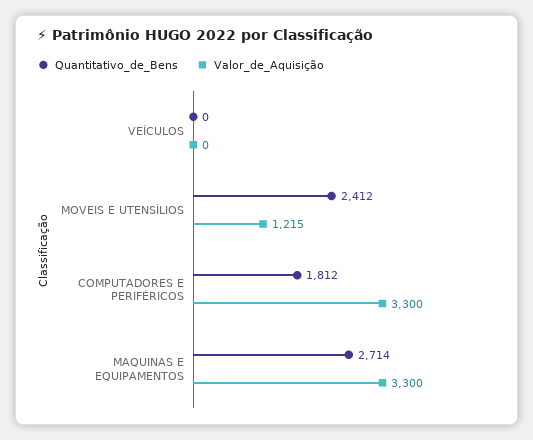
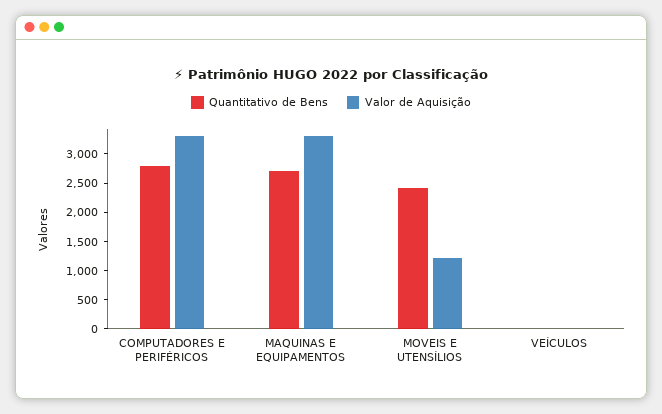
  {
    "Quantitativo_de_Bens": {
      "VEÍCULOS": 0,
      "MOVEIS E UTENSÍLIOS": 2412,
-     "COMPUTADORES E PERIFÉRICOS": 1812,
+     "COMPUTADORES E PERIFÉRICOS": 2750,
      "MAQUINAS E EQUIPAMENTOS": 2714
    },
    "Valor_de_Aquisição": {
      "VEÍCULOS": 0,
      "MOVEIS E UTENSÍLIOS": 1215,
      "COMPUTADORES E PERIFÉRICOS": 3300,
      "MAQUINAS E EQUIPAMENTOS": 3300
    }
  }

